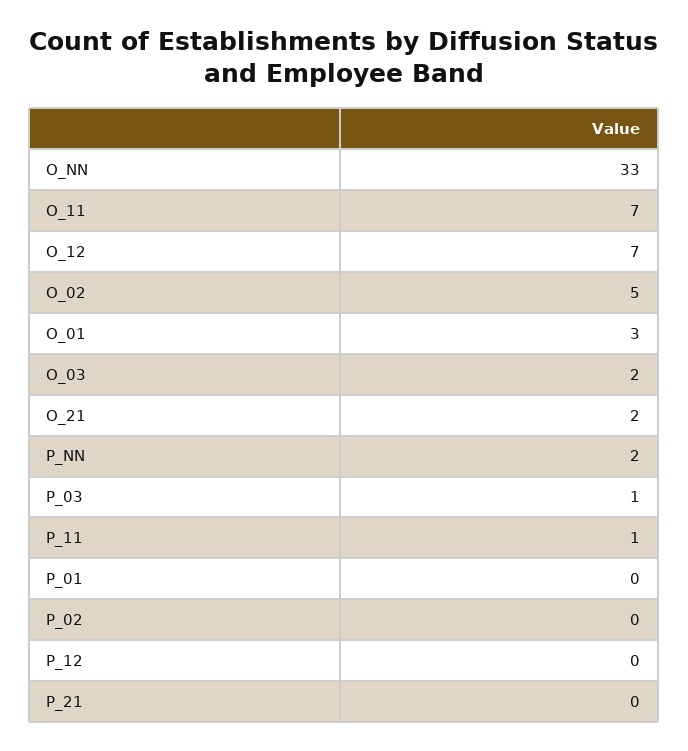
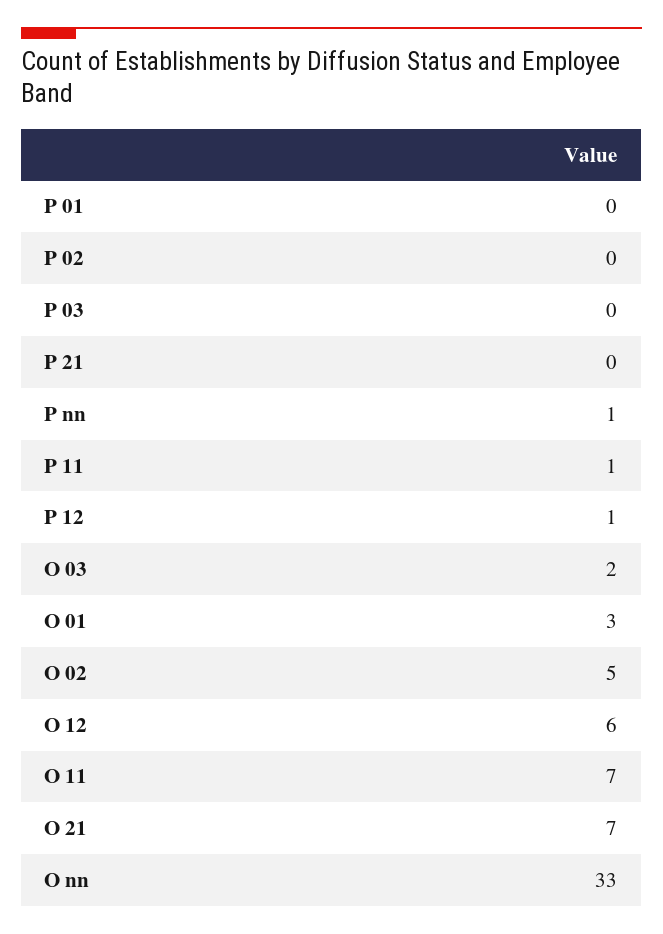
  {
    "O_NN": 33,
    "O_11": 7,
-   "O_12": 7,
+   "O_12": 6,
    "O_02": 5,
    "O_01": 3,
    "O_03": 2,
-   "O_21": 2,
+   "O_21": 7,
-   "P_NN": 2,
+   "P_NN": 1,
-   "P_03": 1,
+   "P_03": 0,
    "P_11": 1,
    "P_01": 0,
    "P_02": 0,
-   "P_12": 0,
+   "P_12": 1,
    "P_21": 0
  }

